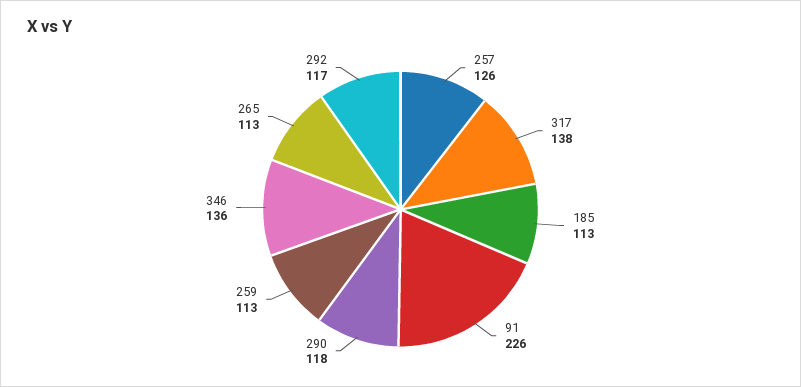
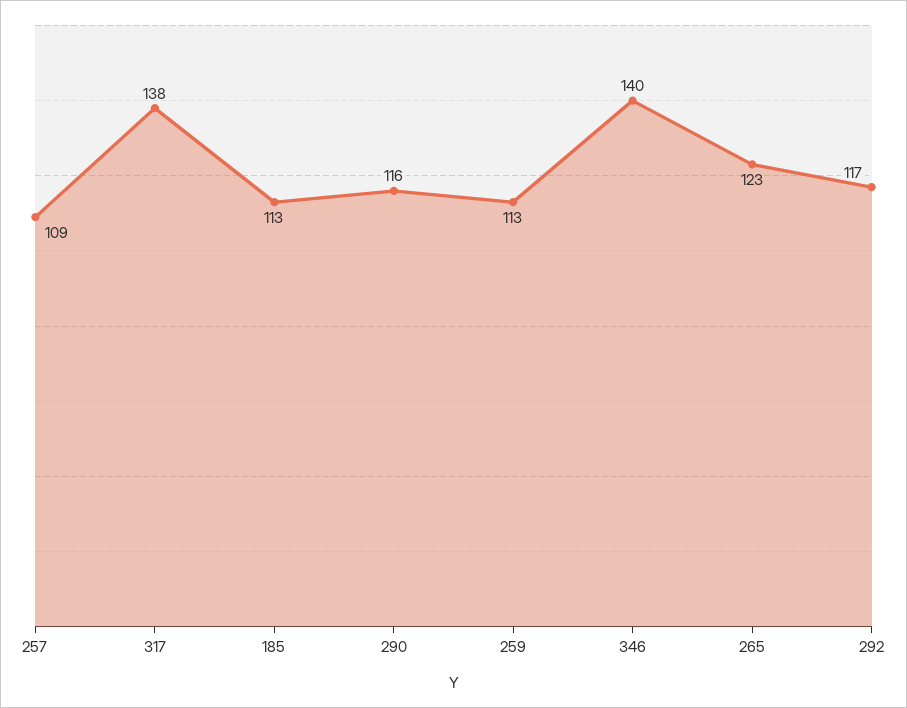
  {
-   "257": 126,
+   "257": 109,
    "317": 138,
    "185": 113,
-   "91": 226,
-   "290": 118,
+   "290": 116,
    "259": 113,
-   "346": 136,
+   "346": 140,
-   "265": 113,
+   "265": 123,
    "292": 117
  }

